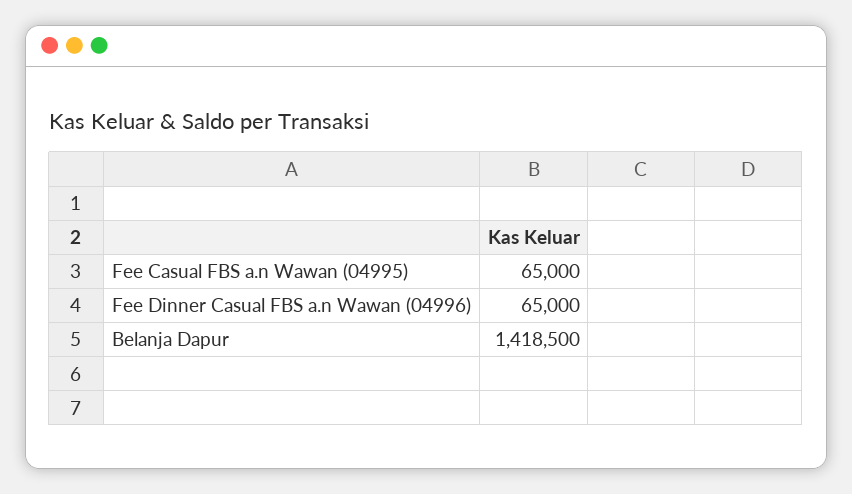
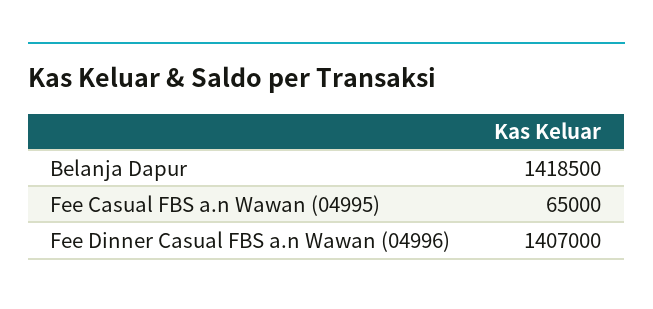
  {
    "Fee Casual FBS a.n Wawan (04995)": 65000,
-   "Fee Dinner Casual FBS a.n Wawan (04996)": 65000,
+   "Fee Dinner Casual FBS a.n Wawan (04996)": 1407000,
    "Belanja Dapur": 1418500
  }

